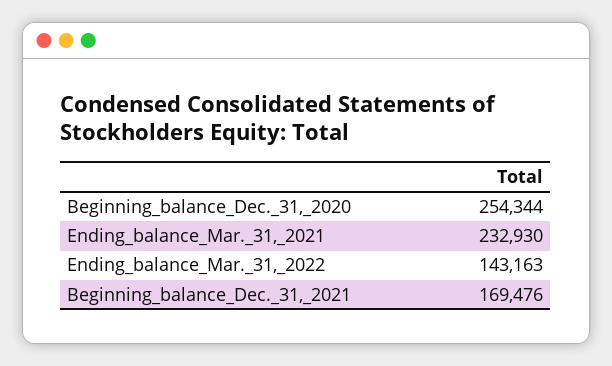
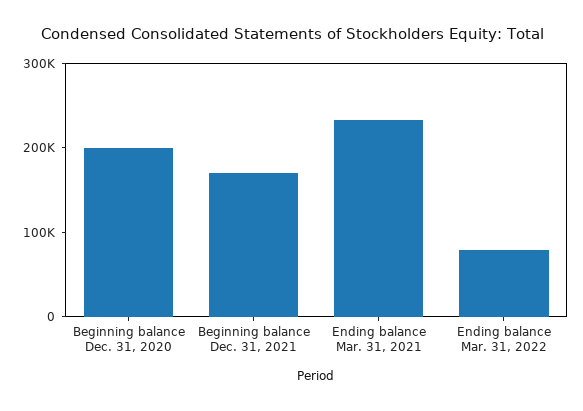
  {
-   "Beginning_balance_Dec._31,_2020": 254344,
+   "Beginning_balance_Dec._31,_2020": 200000,
    "Ending_balance_Mar._31,_2021": 232930,
-   "Ending_balance_Mar._31,_2022": 143163,
+   "Ending_balance_Mar._31,_2022": 80000,
    "Beginning_balance_Dec._31,_2021": 169476
  }

